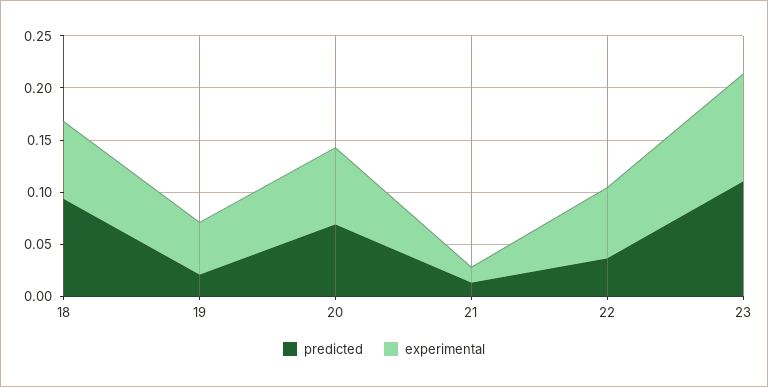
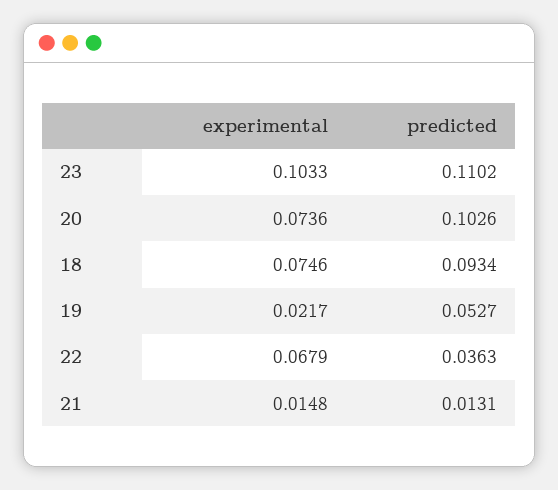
  {
    "predicted": {
      "18": 0.0934,
-     "19": 0.02,
+     "19": 0.0527,
-     "20": 0.07,
+     "20": 0.1026,
      "21": 0.0131,
      "22": 0.0363,
      "23": 0.1102
    },
    "experimental": {
      "18": 0.0746,
-     "19": 0.05,
+     "19": 0.0217,
      "20": 0.0736,
      "21": 0.0148,
      "22": 0.0679,
      "23": 0.1033
    }
  }

